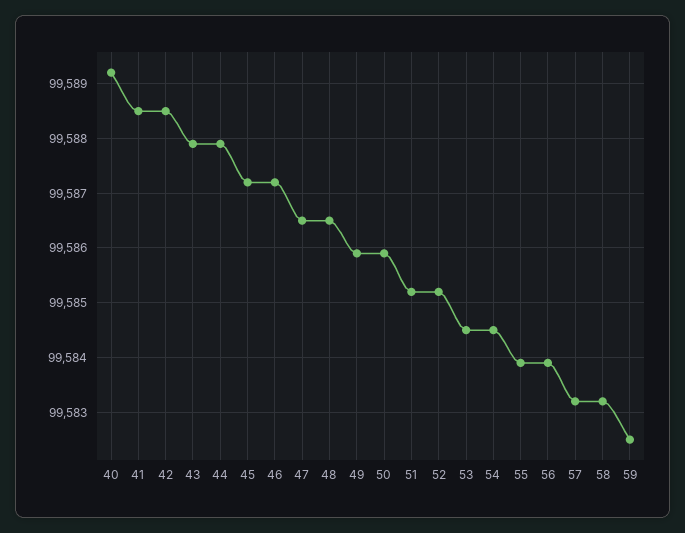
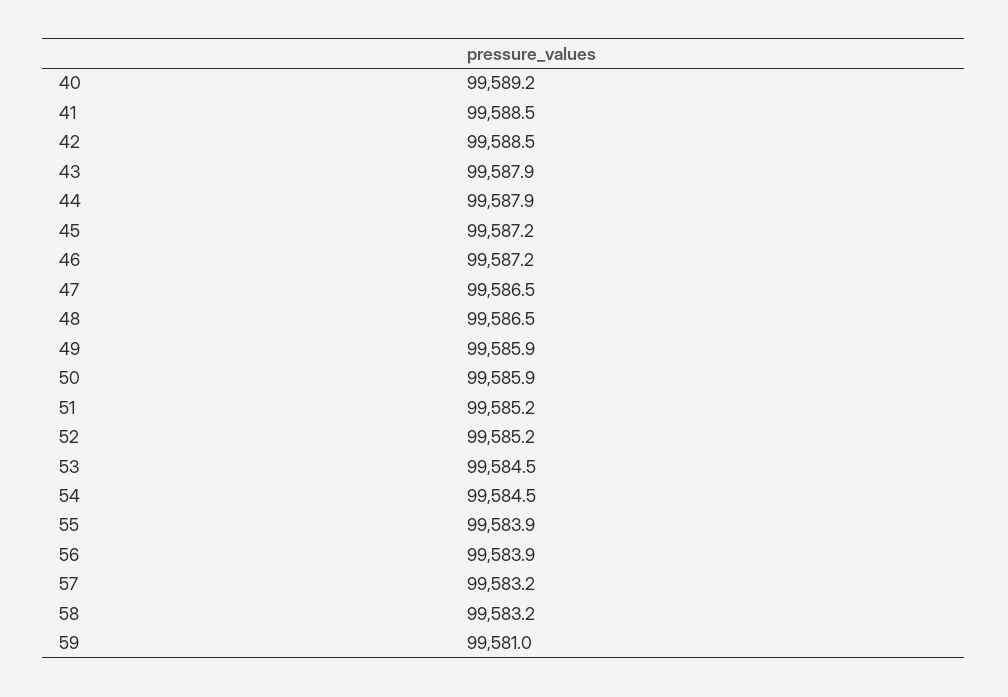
  {
    "40": 99589.2,
    "41": 99588.5,
    "42": 99588.5,
    "43": 99587.9,
    "44": 99587.9,
    "45": 99587.2,
    "46": 99587.2,
    "47": 99586.5,
    "48": 99586.5,
    "49": 99585.9,
    "50": 99585.9,
    "51": 99585.2,
    "52": 99585.2,
    "53": 99584.5,
    "54": 99584.5,
    "55": 99583.9,
    "56": 99583.9,
    "57": 99583.2,
    "58": 99583.2,
-   "59": 99582.5
+   "59": 99581
  }

